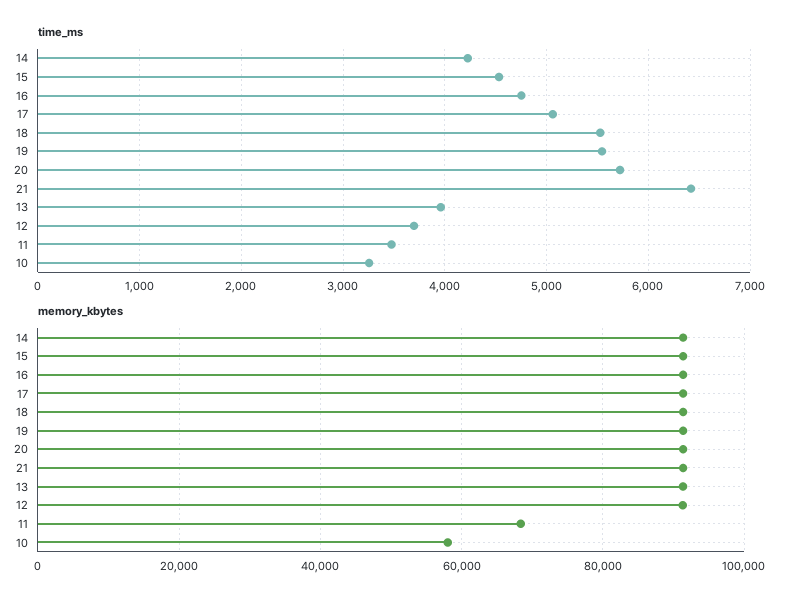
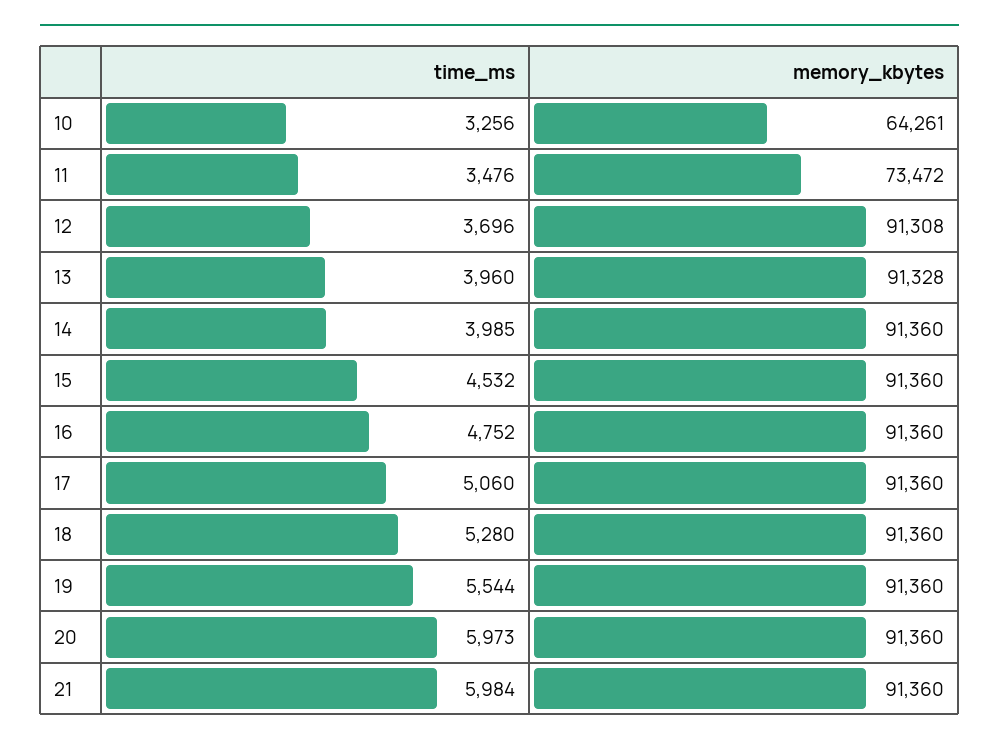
  {
    "time_ms": {
-     "14": 4200,
+     "14": 3985,
      "15": 4532,
      "16": 4752,
      "17": 5060,
-     "18": 5500,
+     "18": 5280,
      "19": 5544,
-     "20": 5700,
+     "20": 5973,
-     "21": 6400,
+     "21": 5984,
      "13": 3960,
      "12": 3696,
      "11": 3476,
      "10": 3256
    },
    "memory_kbytes": {
      "14": 91360,
      "15": 91360,
      "16": 91360,
      "17": 91360,
      "18": 91360,
      "19": 91360,
      "20": 91360,
      "21": 91360,
      "13": 91328,
      "12": 91308,
-     "11": 68000,
+     "11": 73472,
-     "10": 58000
+     "10": 64261
    }
  }

